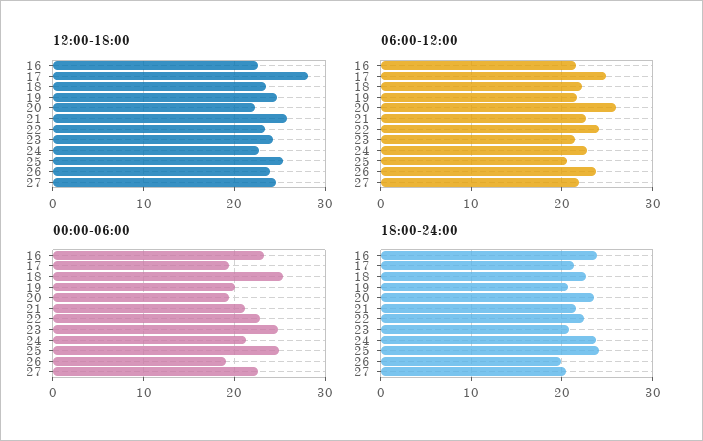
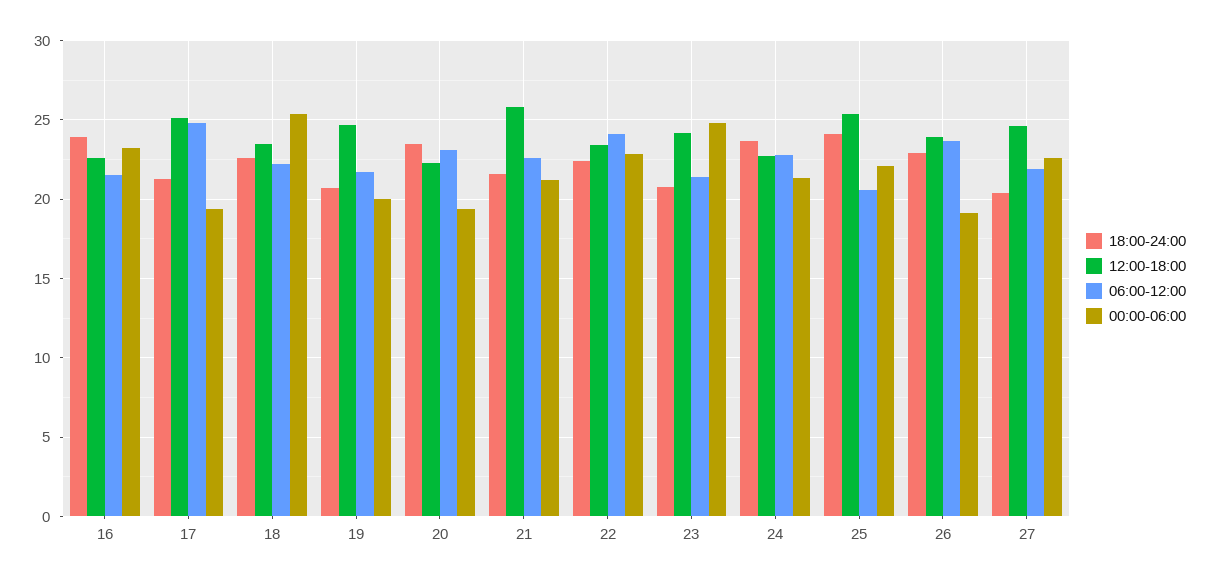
  {
    "12:00-18:00": {
      "16": 22.5,
-     "17": 28,
+     "17": 25,
      "18": 23.5,
      "19": 24.5,
      "20": 22.5,
      "21": 26,
      "22": 23.5,
      "23": 24,
      "24": 22.5,
      "25": 25.5,
      "26": 24,
      "27": 24.5
    },
    "06:00-12:00": {
      "16": 21.5,
      "17": 25,
      "18": 22,
      "19": 21.5,
-     "20": 26,
+     "20": 23,
      "21": 22.5,
      "22": 24,
      "23": 21.5,
      "24": 23,
      "25": 20.5,
      "26": 23.5,
      "27": 22
    },
    "00:00-06:00": {
      "16": 23,
      "17": 19.5,
      "18": 25.5,
      "19": 20,
      "20": 19.5,
      "21": 21,
      "22": 23,
      "23": 25,
      "24": 21.5,
-     "25": 25,
+     "25": 22,
      "26": 19,
      "27": 22.5
    },
    "18:00-24:00": {
      "16": 24,
      "17": 21.5,
      "18": 22.5,
      "19": 20.5,
      "20": 23.5,
      "21": 21.5,
      "22": 22.5,
      "23": 21,
      "24": 23.5,
      "25": 24,
-     "26": 20,
+     "26": 23,
      "27": 20.5
    }
  }

